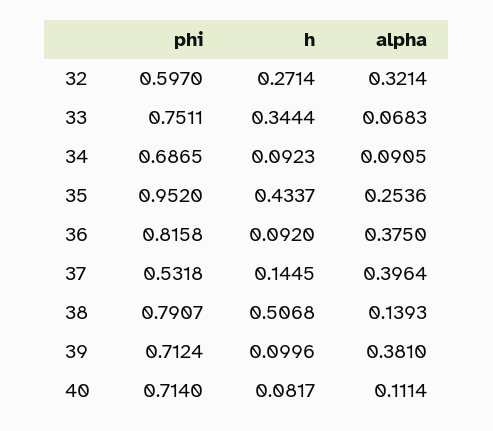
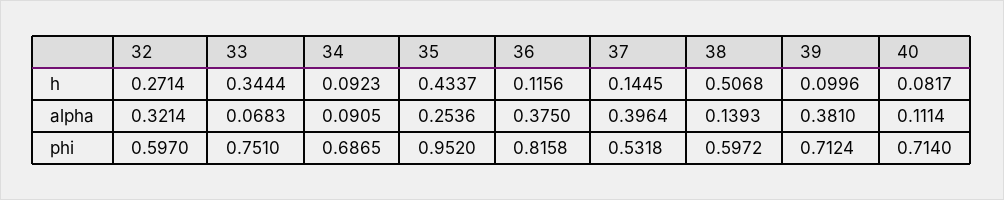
  {
    "phi": {
      "32": 0.597,
-     "33": 0.7511,
+     "33": 0.751,
      "34": 0.6865,
      "35": 0.952,
      "36": 0.8158,
      "37": 0.5318,
-     "38": 0.7907,
+     "38": 0.5972,
      "39": 0.7124,
      "40": 0.714
    },
    "h": {
      "32": 0.2714,
      "33": 0.3444,
      "34": 0.0923,
      "35": 0.4337,
-     "36": 0.092,
+     "36": 0.1156,
      "37": 0.1445,
      "38": 0.5068,
      "39": 0.0996,
      "40": 0.0817
    },
    "alpha": {
      "32": 0.3214,
      "33": 0.0683,
      "34": 0.0905,
      "35": 0.2536,
      "36": 0.375,
      "37": 0.3964,
      "38": 0.1393,
      "39": 0.381,
      "40": 0.1114
    }
  }

